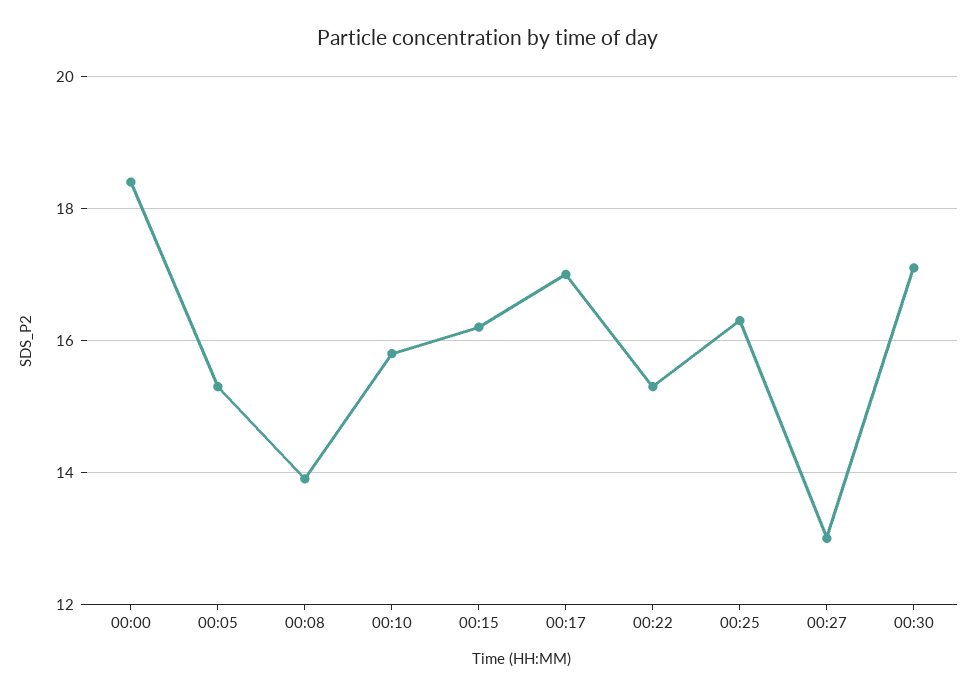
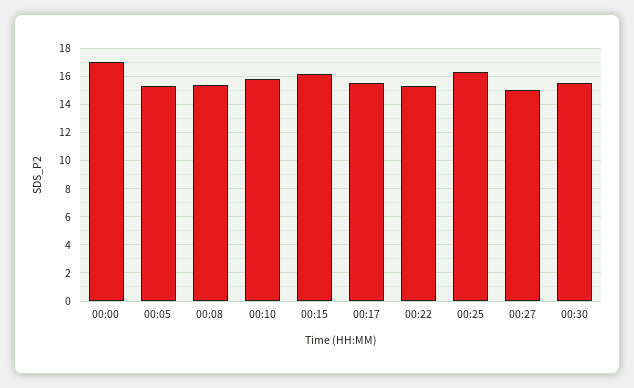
  {
-   "00:00": 18.5,
+   "00:00": 17,
    "00:05": 15.5,
-   "00:08": 14,
+   "00:08": 15.5,
    "00:10": 16,
    "00:15": 16,
-   "00:17": 17,
+   "00:17": 15.5,
    "00:22": 15.5,
    "00:25": 16.5,
-   "00:27": 13,
+   "00:27": 15,
-   "00:30": 17
+   "00:30": 15.5
  }

